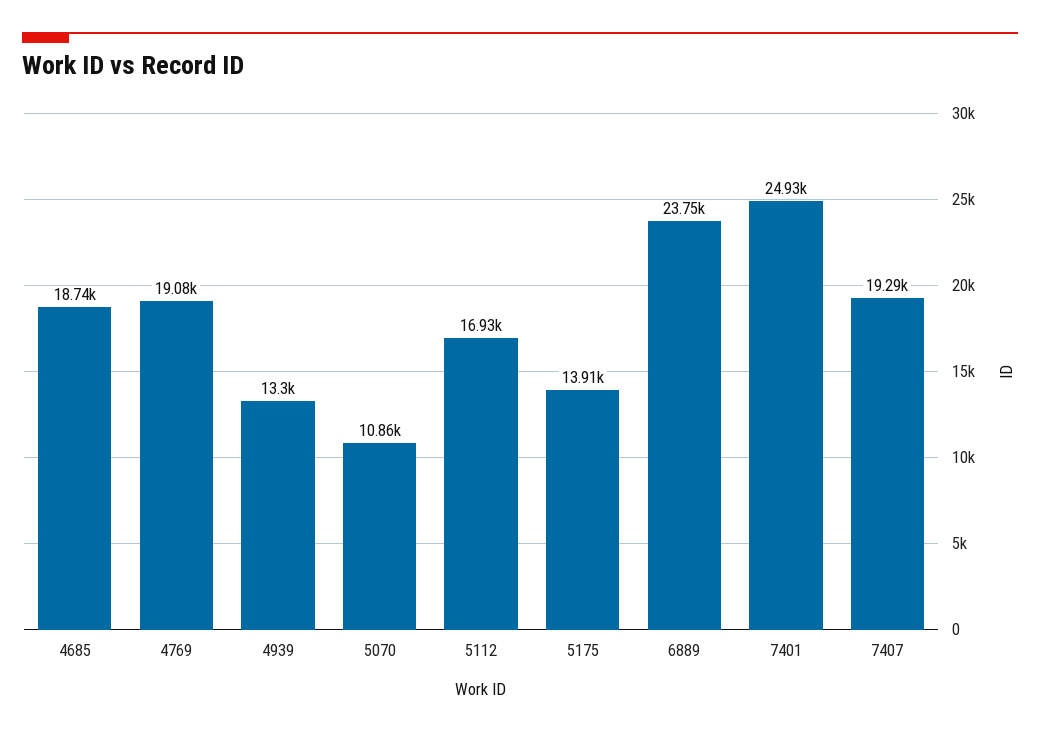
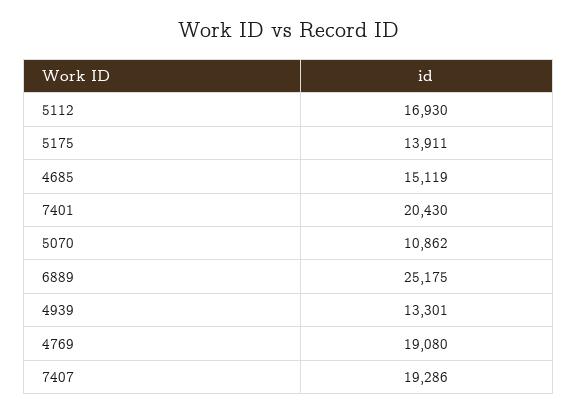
  {
-   "4685": 18740,
+   "4685": 15119,
    "4769": 19080,
    "4939": 13301,
    "5070": 10862,
    "5112": 16930,
    "5175": 13911,
-   "6889": 23750,
+   "6889": 25175,
-   "7401": 24930,
+   "7401": 20430,
    "7407": 19286
  }

